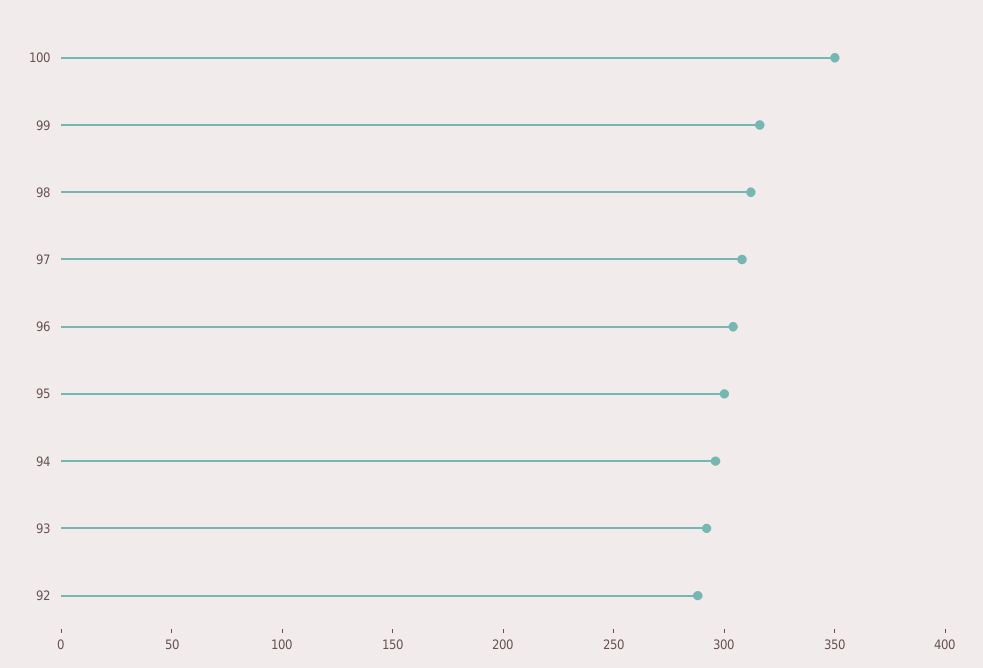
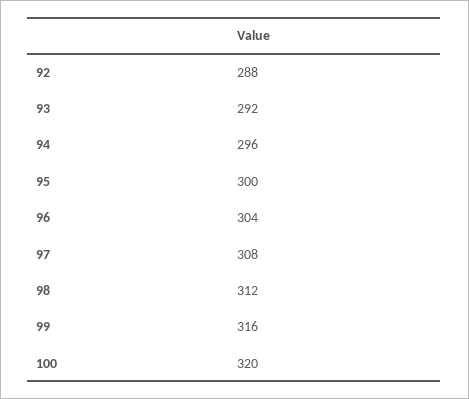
  {
-   "100": 350,
+   "100": 320,
    "99": 316,
    "98": 312,
    "97": 308,
    "96": 304,
    "95": 300,
    "94": 296,
    "93": 292,
    "92": 288
  }

